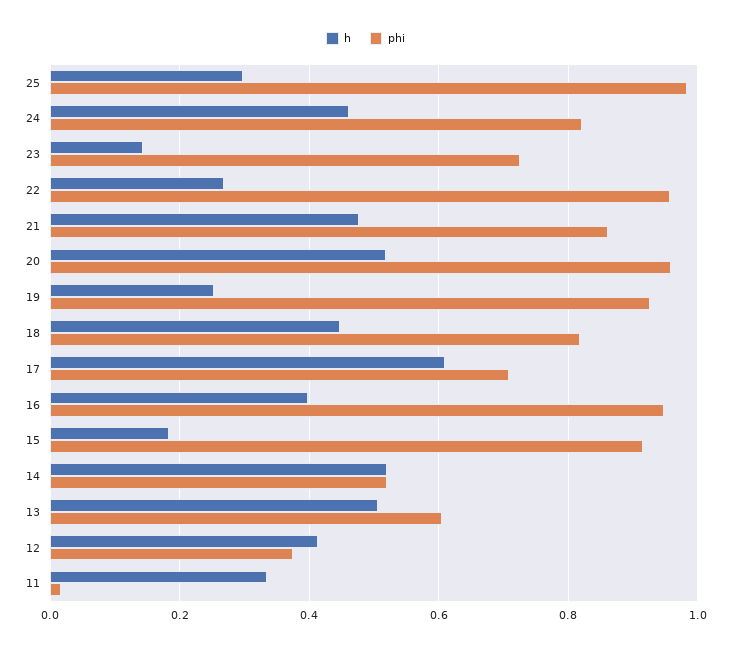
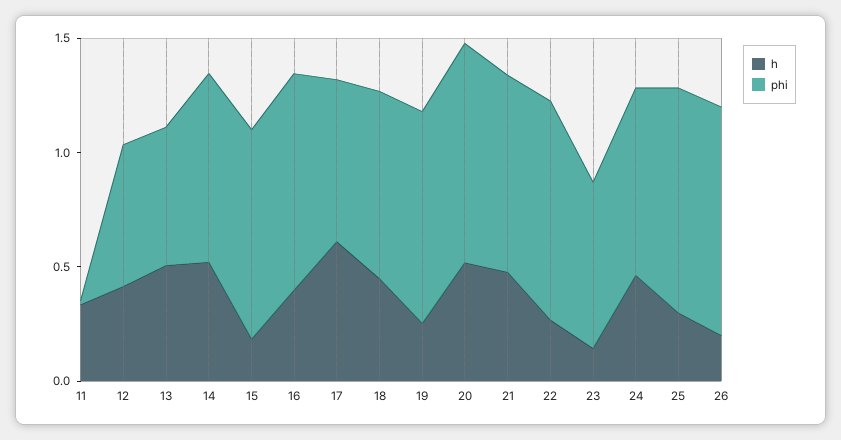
  {
    "h": {
      "25": 0.3,
      "24": 0.46,
      "23": 0.14,
      "22": 0.26,
      "21": 0.48,
      "20": 0.52,
      "19": 0.26,
      "18": 0.44,
      "17": 0.62,
      "16": 0.4,
      "15": 0.18,
      "14": 0.52,
      "13": 0.5,
      "12": 0.42,
-     "11": 0.34
+     "11": 0.34,
+     "26": 0.2
    },
    "phi": {
      "25": 0.98,
      "24": 0.82,
      "23": 0.72,
      "22": 0.96,
      "21": 0.86,
      "20": 0.96,
      "19": 0.92,
      "18": 0.82,
      "17": 0.7,
      "16": 0.94,
      "15": 0.92,
-     "14": 0.52,
+     "14": 0.8,
      "13": 0.6,
-     "12": 0.38,
+     "12": 0.6,
-     "11": 0.02
+     "11": 0.02,
+     "26": 1
    }
  }

